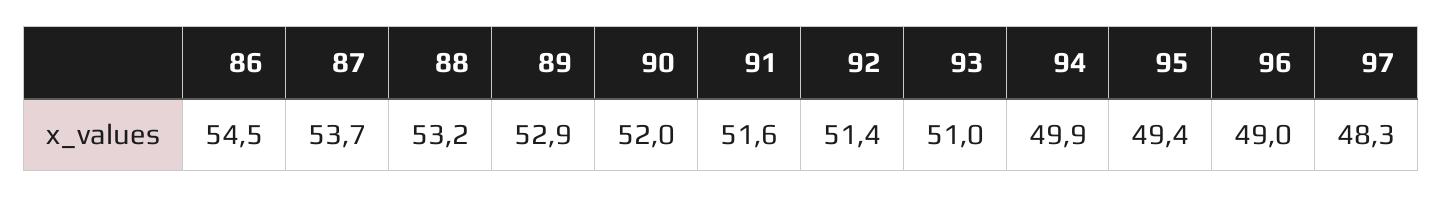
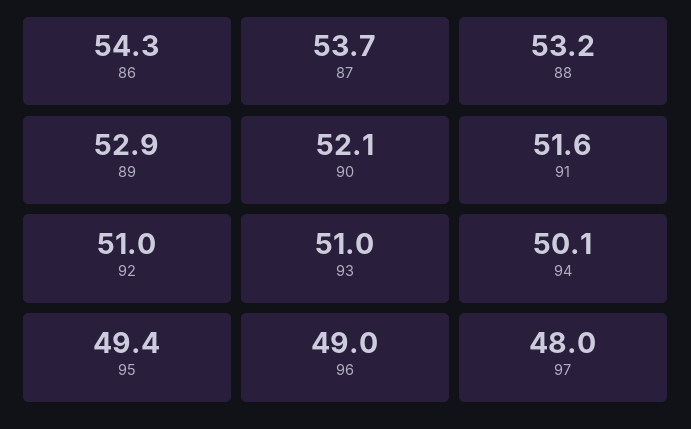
  {
-   "86": 54.5,
+   "86": 54.3,
    "87": 53.7,
    "88": 53.2,
    "89": 52.9,
-   "90": 52,
+   "90": 52.1,
    "91": 51.6,
-   "92": 51.4,
+   "92": 51,
    "93": 51,
-   "94": 49.9,
+   "94": 50.1,
    "95": 49.4,
    "96": 49,
-   "97": 48.3
+   "97": 48
  }

